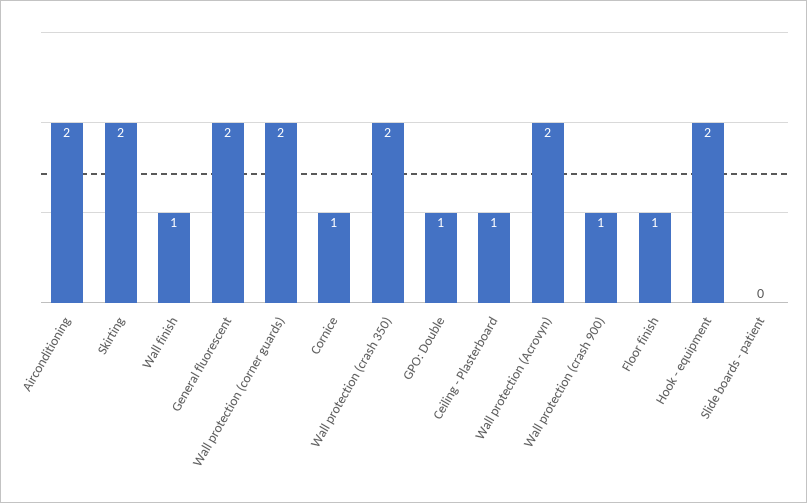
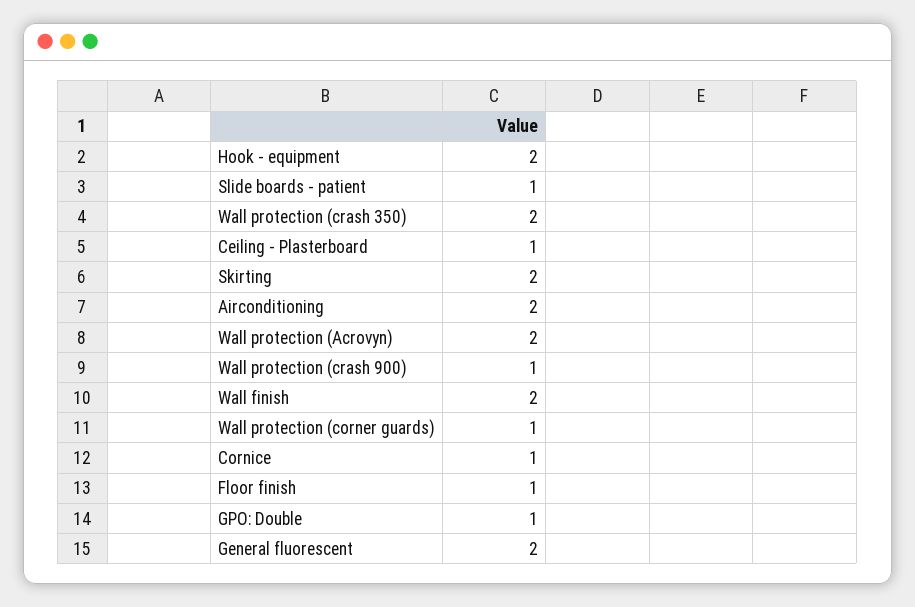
  {
    "Airconditioning": 2,
    "Skirting": 2,
-   "Wall finish": 1,
+   "Wall finish": 2,
    "General fluorescent": 2,
-   "Wall protection (corner guards)": 2,
+   "Wall protection (corner guards)": 1,
    "Cornice": 1,
    "Wall protection (crash 350)": 2,
    "GPO: Double": 1,
    "Ceiling - Plasterboard": 1,
    "Wall protection (Acrovyn)": 2,
    "Wall protection (crash 900)": 1,
    "Floor finish": 1,
    "Hook - equipment": 2,
-   "Slide boards - patient": 0
+   "Slide boards - patient": 1
  }

